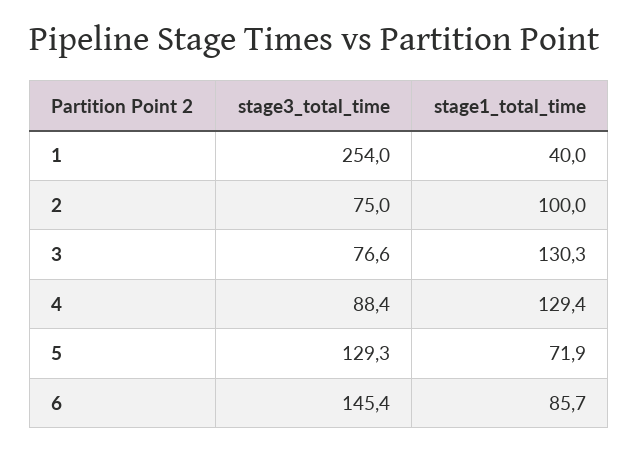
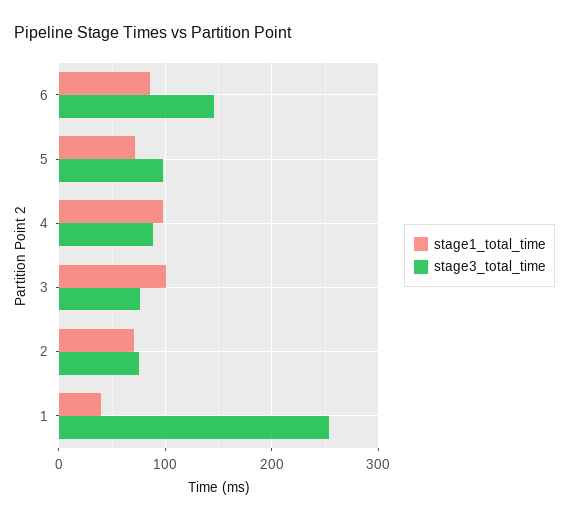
  {
    "stage3_total_time": {
      "1": 254,
      "2": 75,
      "3": 76.6,
      "4": 88.4,
-     "5": 129.3,
+     "5": 100,
      "6": 145.4
    },
    "stage1_total_time": {
      "1": 40,
-     "2": 100,
+     "2": 70,
-     "3": 130.3,
+     "3": 100,
-     "4": 129.4,
+     "4": 100,
      "5": 71.9,
      "6": 85.7
    }
  }

